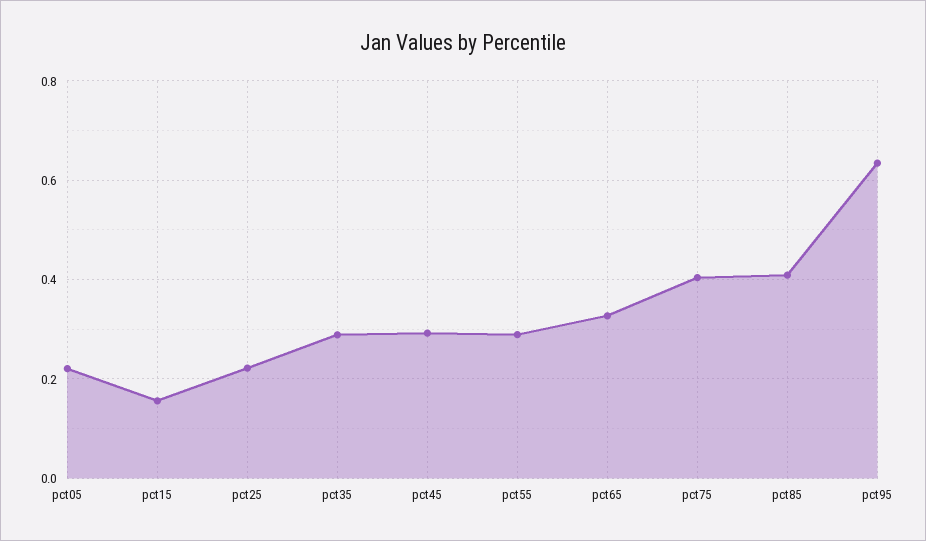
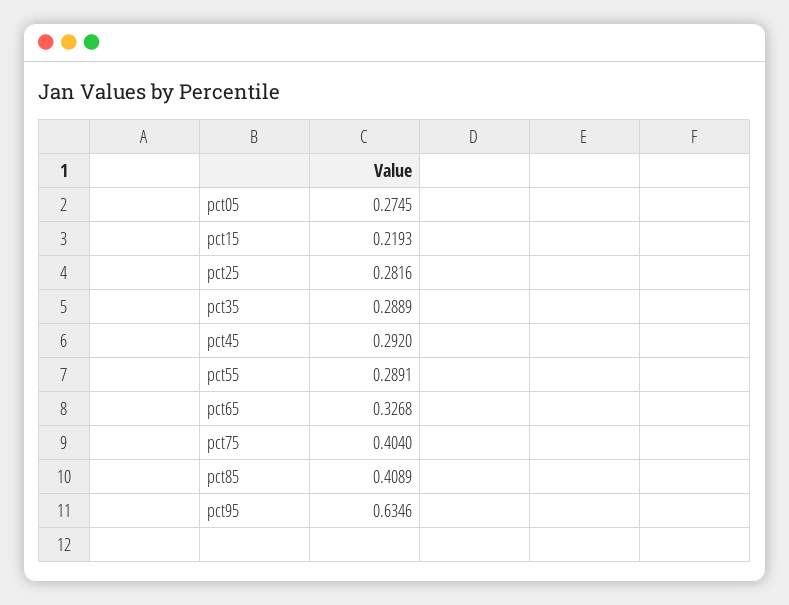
  {
-   "pct05": 0.22,
+   "pct05": 0.2745,
-   "pct15": 0.16,
+   "pct15": 0.2193,
-   "pct25": 0.22,
+   "pct25": 0.2816,
    "pct35": 0.2889,
    "pct45": 0.292,
    "pct55": 0.2891,
    "pct65": 0.3268,
    "pct75": 0.404,
    "pct85": 0.4089,
    "pct95": 0.6346
  }

